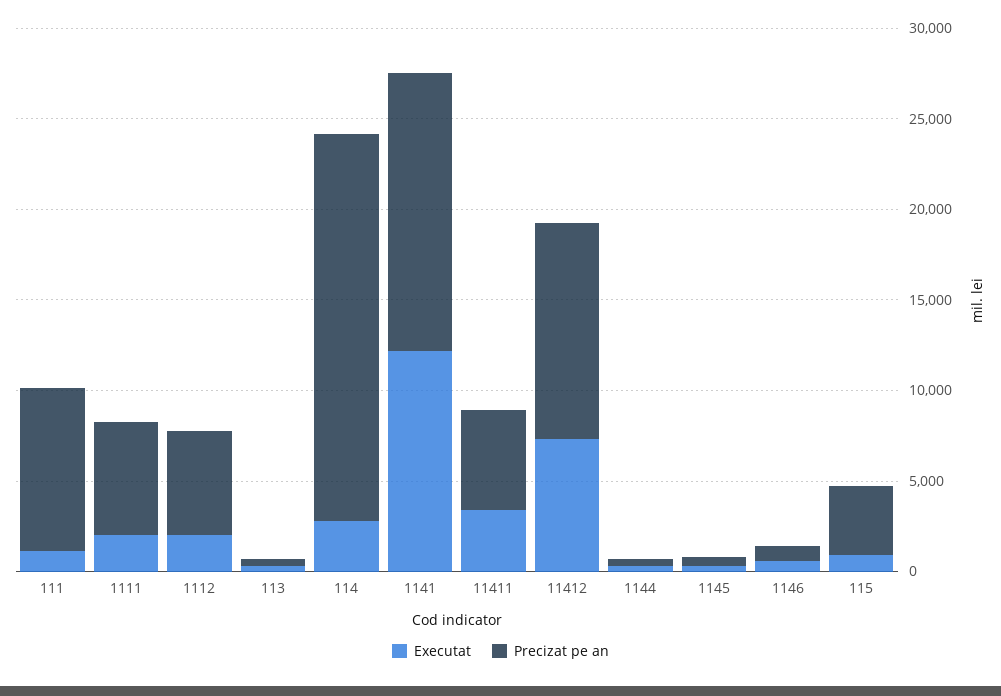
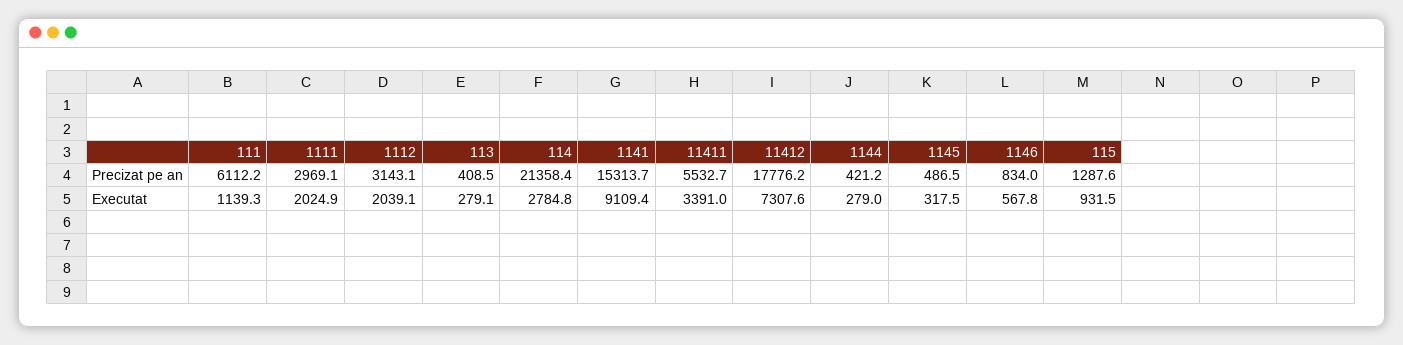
  {
    "Executat": {
      "111": 1139.3,
      "1111": 2024.9,
      "1112": 2039.1,
      "113": 279.1,
      "114": 2784.8,
-     "1141": 12000,
+     "1141": 9109.4,
      "11411": 3391,
      "11412": 7307.6,
      "1144": 279,
      "1145": 317.5,
      "1146": 567.8,
      "115": 931.5
    },
    "Precizat pe an": {
-     "111": 9000,
+     "111": 6112.2,
-     "1111": 6000,
+     "1111": 2969.1,
-     "1112": 6000,
+     "1112": 3143.1,
      "113": 408.5,
      "114": 21358.4,
      "1141": 15313.7,
      "11411": 5532.7,
-     "11412": 12000,
+     "11412": 17776.2,
      "1144": 421.2,
      "1145": 486.5,
      "1146": 834,
-     "115": 4000
+     "115": 1287.6
    }
  }

